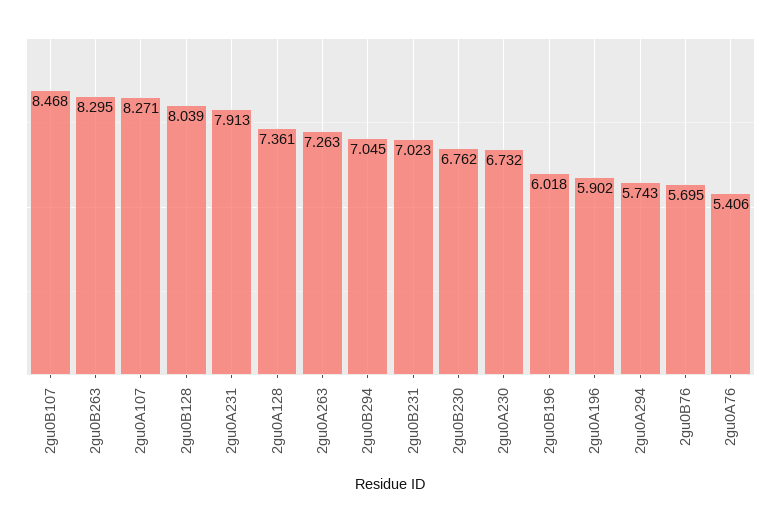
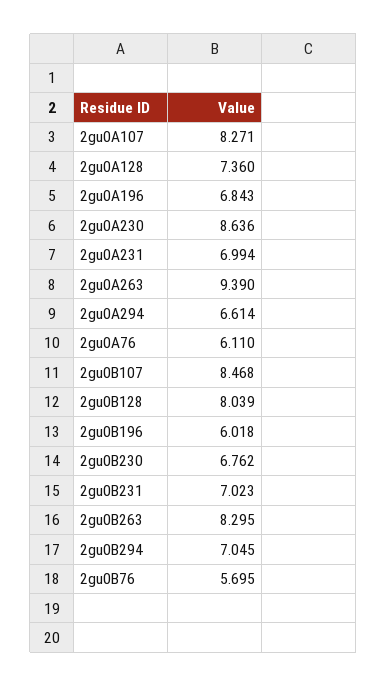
  {
    "2gu0B107": 8.468,
    "2gu0B263": 8.295,
    "2gu0A107": 8.271,
    "2gu0B128": 8.039,
-   "2gu0A231": 7.913,
+   "2gu0A231": 6.994,
-   "2gu0A128": 7.361,
+   "2gu0A128": 7.36,
-   "2gu0A263": 7.263,
+   "2gu0A263": 9.39,
    "2gu0B294": 7.045,
    "2gu0B231": 7.023,
    "2gu0B230": 6.762,
-   "2gu0A230": 6.732,
+   "2gu0A230": 8.636,
    "2gu0B196": 6.018,
-   "2gu0A196": 5.902,
+   "2gu0A196": 6.843,
-   "2gu0A294": 5.743,
+   "2gu0A294": 6.614,
    "2gu0B76": 5.695,
-   "2gu0A76": 5.406
+   "2gu0A76": 6.11
  }

